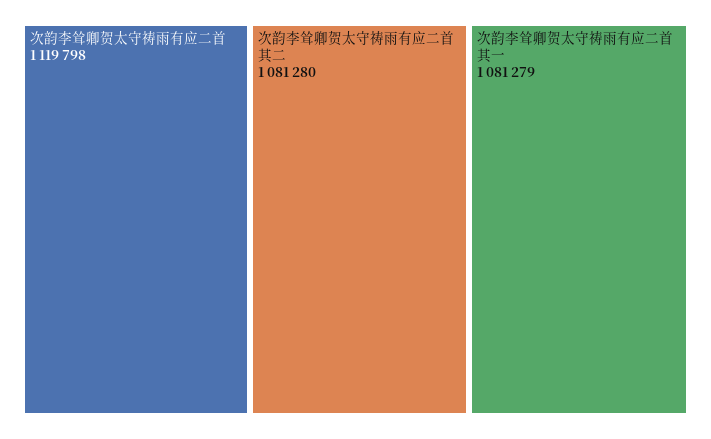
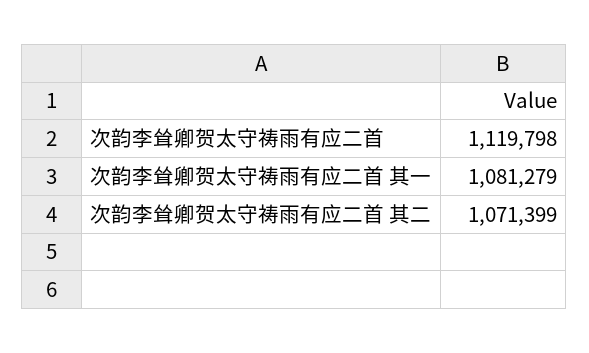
  {
    "次韵李耸卿贺太守祷雨有应二首": 1119798,
-   "次韵李耸卿贺太守祷雨有应二首 其二": 1081280,
+   "次韵李耸卿贺太守祷雨有应二首 其二": 1071399,
    "次韵李耸卿贺太守祷雨有应二首 其一": 1081279
  }

